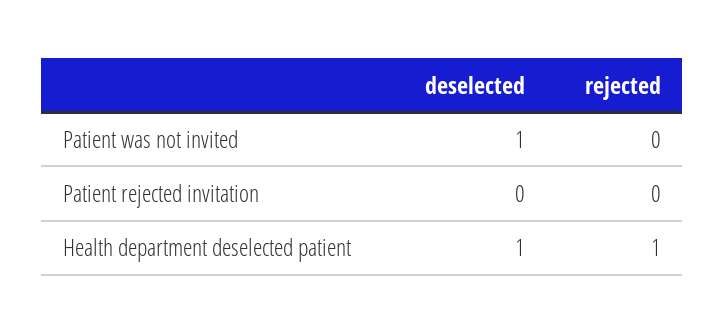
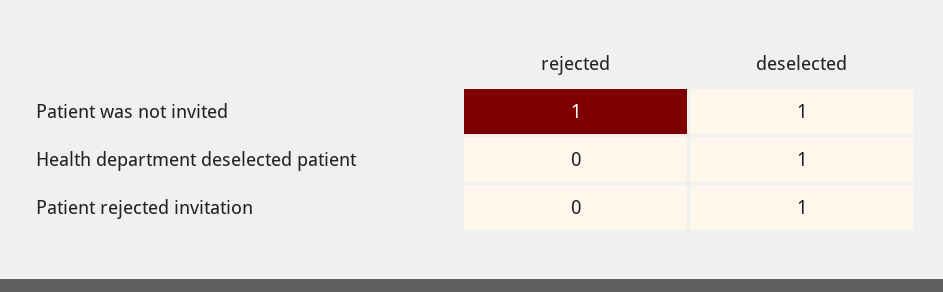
  {
    "deselected": {
      "Patient was not invited": 1,
-     "Patient rejected invitation": 0,
+     "Patient rejected invitation": 1,
      "Health department deselected patient": 1
    },
    "rejected": {
-     "Patient was not invited": 0,
+     "Patient was not invited": 1,
      "Patient rejected invitation": 0,
-     "Health department deselected patient": 1
+     "Health department deselected patient": 0
    }
  }

